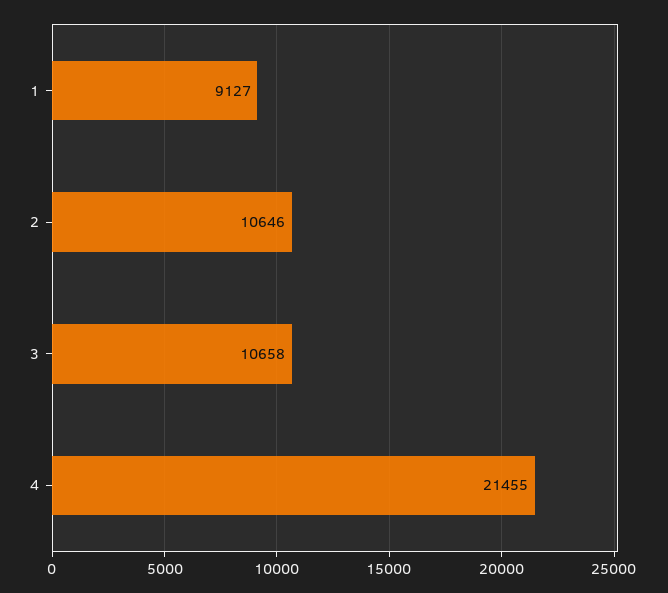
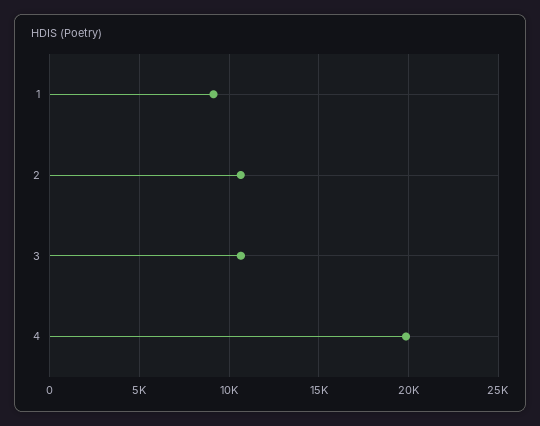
  {
    "1": 9127,
    "2": 10646,
    "3": 10658,
-   "4": 21455
+   "4": 20000
  }

